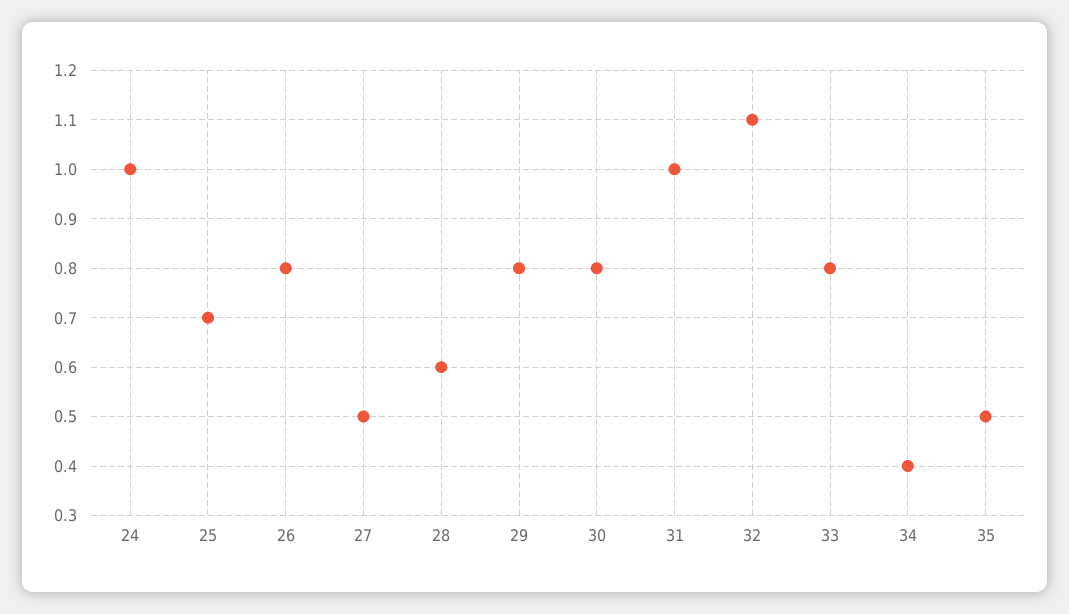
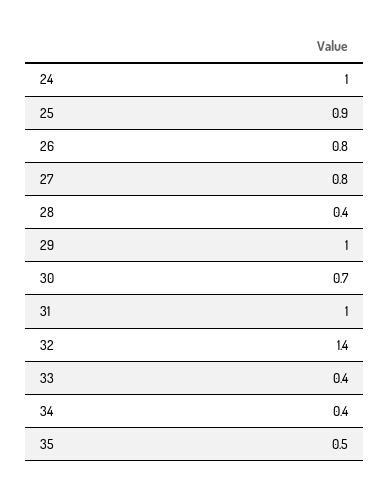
  {
    "24": 1,
-   "25": 0.7,
+   "25": 0.9,
    "26": 0.8,
-   "27": 0.5,
+   "27": 0.8,
-   "28": 0.6,
+   "28": 0.4,
-   "29": 0.8,
+   "29": 1,
-   "30": 0.8,
+   "30": 0.7,
    "31": 1,
-   "32": 1.1,
+   "32": 1.4,
-   "33": 0.8,
+   "33": 0.4,
    "34": 0.4,
    "35": 0.5
  }

